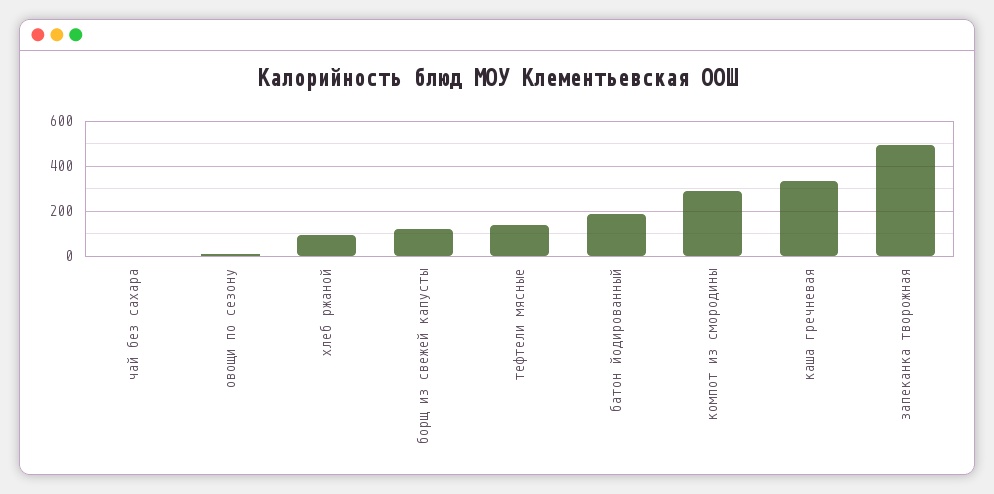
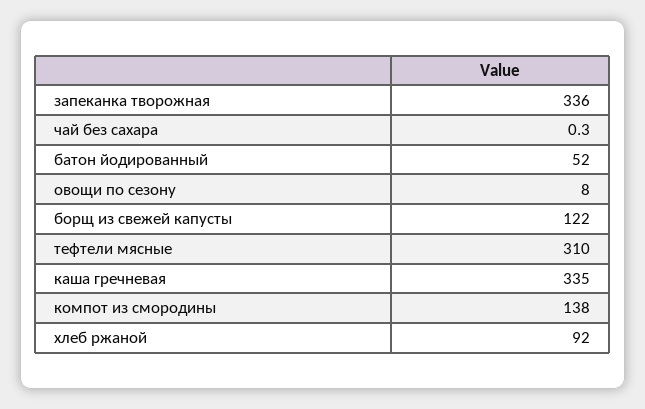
  {
    "чай без сахара": 0.3,
    "овощи по сезону": 8,
    "хлеб ржаной": 92,
    "борщ из свежей капусты": 122,
-   "тефтели мясные": 150,
+   "тефтели мясные": 310,
-   "батон йодированный": 200,
+   "батон йодированный": 52,
-   "компот из смородины": 300,
+   "компот из смородины": 138,
    "каша гречневая": 335,
-   "запеканка творожная": 500
+   "запеканка творожная": 336
  }

